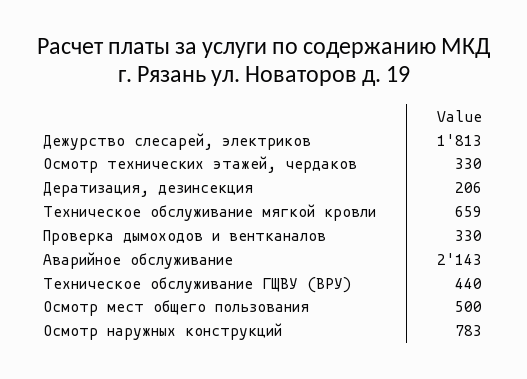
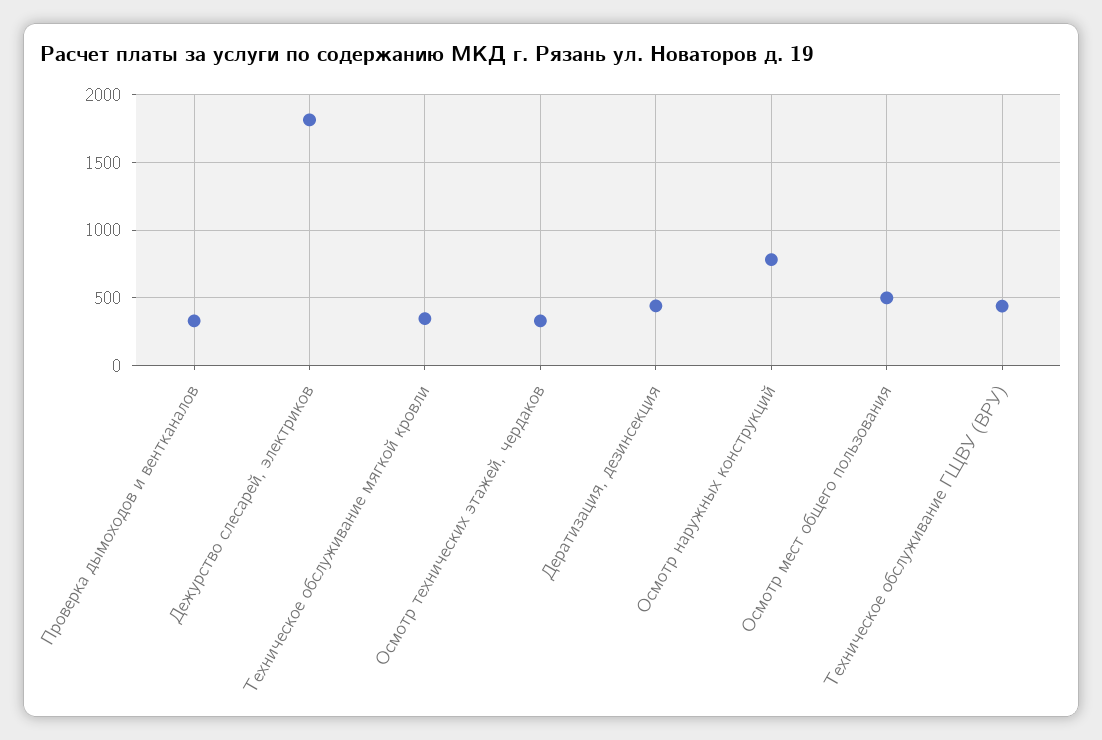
  {
    "Дежурство слесарей, электриков": 1813,
    "Осмотр технических этажей, чердаков": 330,
-   "Дератизация, дезинсекция": 206,
+   "Дератизация, дезинсекция": 450,
-   "Техническое обслуживание мягкой кровли": 659,
+   "Техническое обслуживание мягкой кровли": 350,
    "Проверка дымоходов и вентканалов": 330,
-   "Аварийное обслуживание": 2143,
    "Техническое обслуживание ГЩВУ (ВРУ)": 440,
    "Осмотр мест общего пользования": 500,
    "Осмотр наружных конструкций": 783
  }

